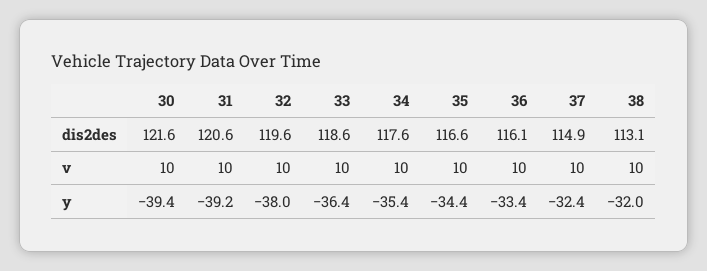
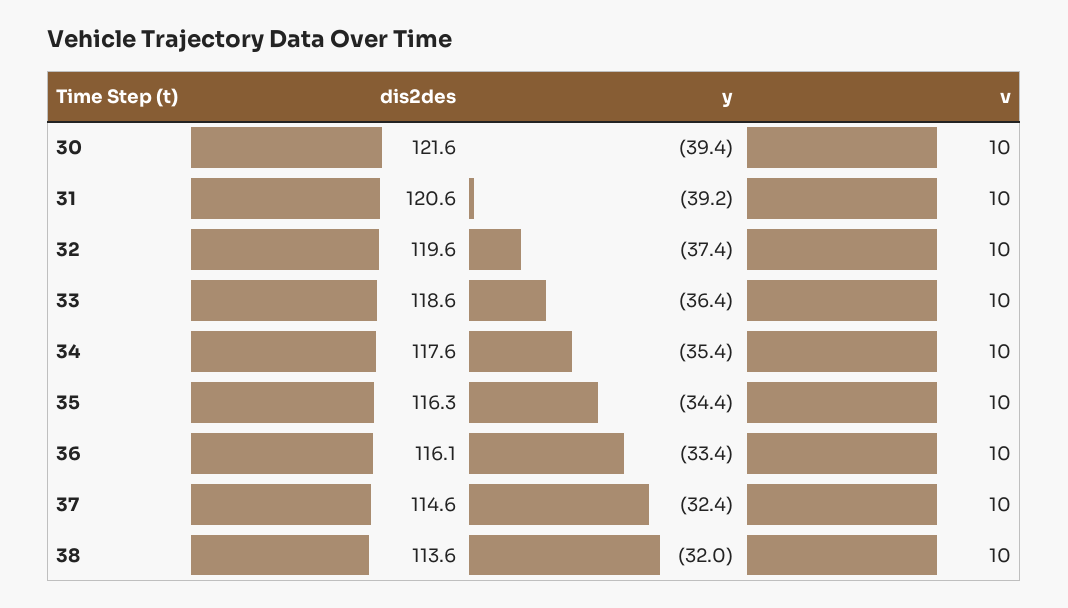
  {
    "30": {
      "dis2des": 121.6,
      "v": 10,
      "y": -39.4
    },
    "31": {
      "dis2des": 120.6,
      "v": 10,
      "y": -39.2
    },
    "32": {
      "dis2des": 119.6,
      "v": 10,
-     "y": -38
+     "y": -37.4
    },
    "33": {
      "dis2des": 118.6,
      "v": 10,
      "y": -36.4
    },
    "34": {
      "dis2des": 117.6,
      "v": 10,
      "y": -35.4
    },
    "35": {
-     "dis2des": 116.6,
+     "dis2des": 116.3,
      "v": 10,
      "y": -34.4
    },
    "36": {
      "dis2des": 116.1,
      "v": 10,
      "y": -33.4
    },
    "37": {
-     "dis2des": 114.9,
+     "dis2des": 114.6,
      "v": 10,
      "y": -32.4
    },
    "38": {
-     "dis2des": 113.1,
+     "dis2des": 113.6,
      "v": 10,
      "y": -32
    }
  }

